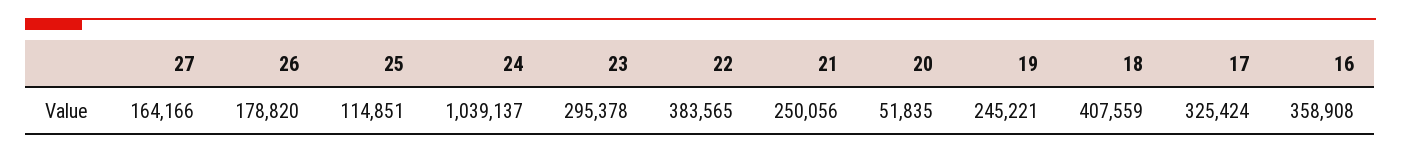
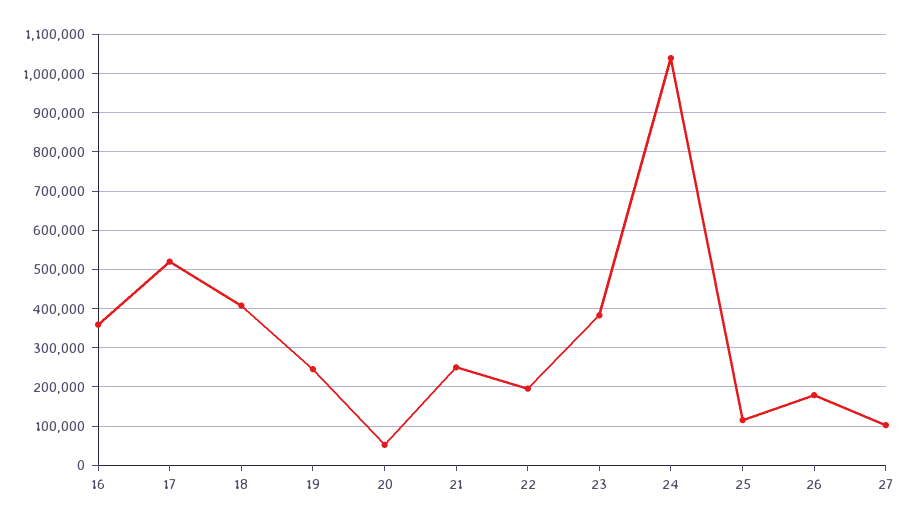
  {
-   "27": 164166,
+   "27": 100000,
    "26": 178820,
    "25": 114851,
    "24": 1039137,
-   "23": 295378,
+   "23": 380000,
-   "22": 383565,
+   "22": 200000,
    "21": 250056,
    "20": 51835,
    "19": 245221,
    "18": 407559,
-   "17": 325424,
+   "17": 520000,
    "16": 358908
  }

